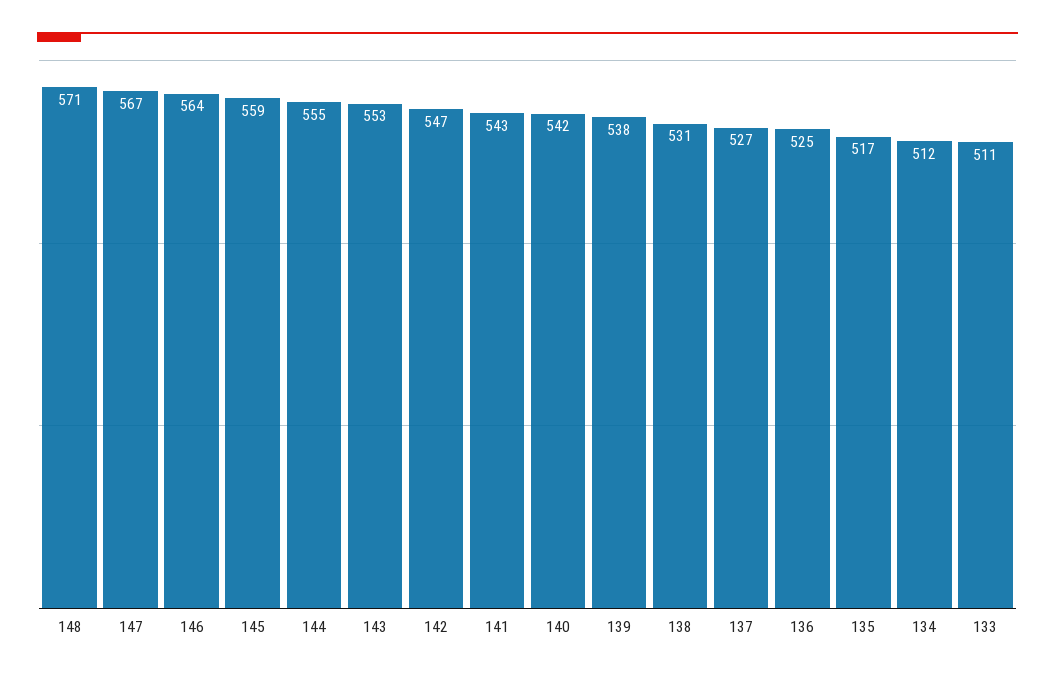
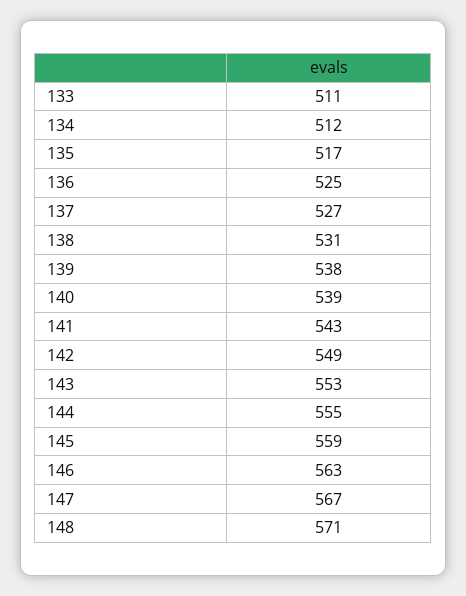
  {
    "148": 571,
    "147": 567,
-   "146": 564,
+   "146": 563,
    "145": 559,
    "144": 555,
    "143": 553,
-   "142": 547,
+   "142": 549,
    "141": 543,
-   "140": 542,
+   "140": 539,
    "139": 538,
    "138": 531,
    "137": 527,
    "136": 525,
    "135": 517,
    "134": 512,
    "133": 511
  }

